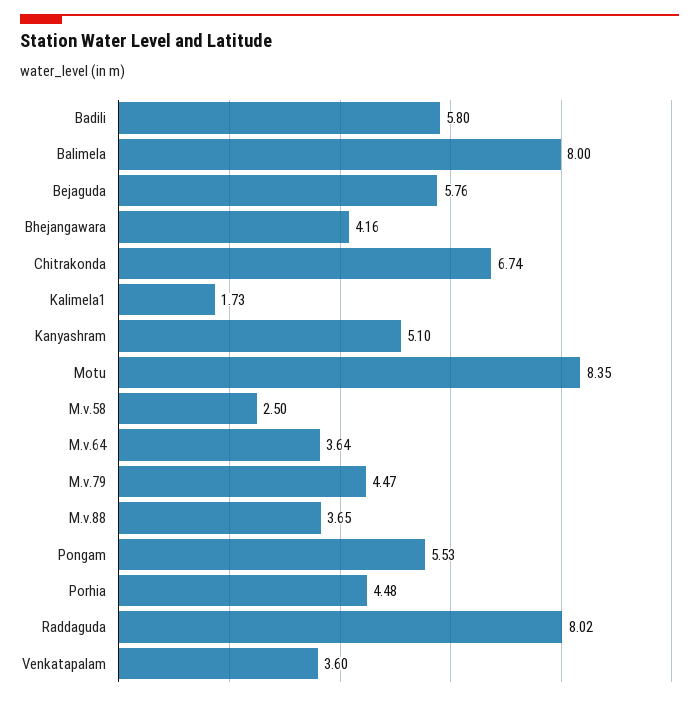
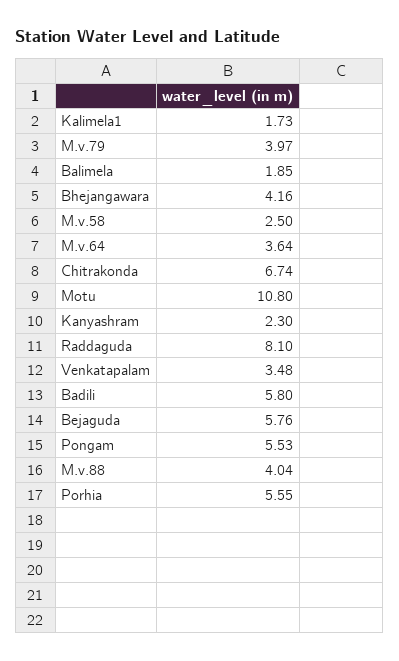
  {
    "Badili": 5.8,
-   "Balimela": 8,
+   "Balimela": 1.85,
    "Bejaguda": 5.76,
    "Bhejangawara": 4.16,
    "Chitrakonda": 6.74,
    "Kalimela1": 1.73,
-   "Kanyashram": 5.1,
+   "Kanyashram": 2.3,
-   "Motu": 8.35,
+   "Motu": 10.8,
    "M.v.58": 2.5,
    "M.v.64": 3.64,
-   "M.v.79": 4.47,
+   "M.v.79": 3.97,
-   "M.v.88": 3.65,
+   "M.v.88": 4.04,
    "Pongam": 5.53,
-   "Porhia": 4.48,
+   "Porhia": 5.55,
-   "Raddaguda": 8.02,
+   "Raddaguda": 8.1,
-   "Venkatapalam": 3.6
+   "Venkatapalam": 3.48
  }

